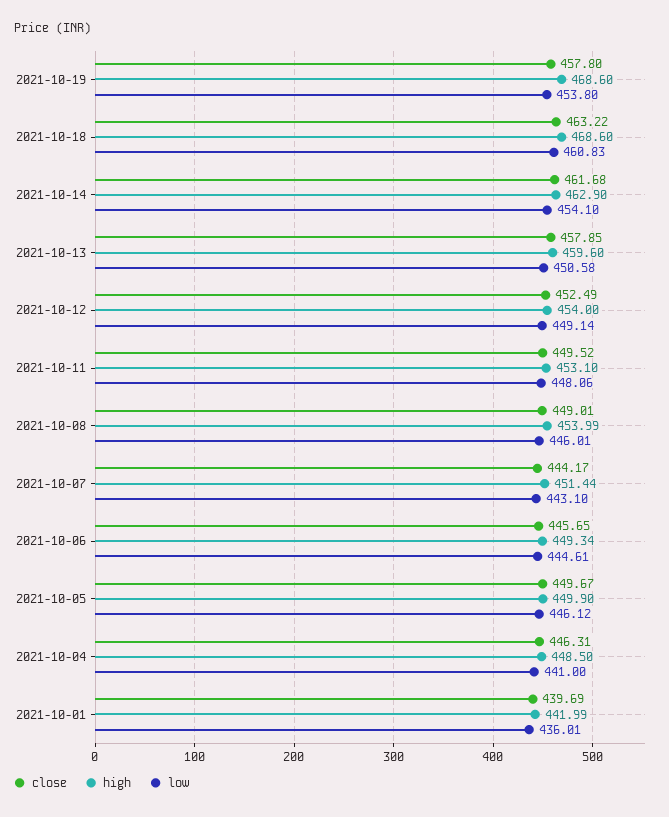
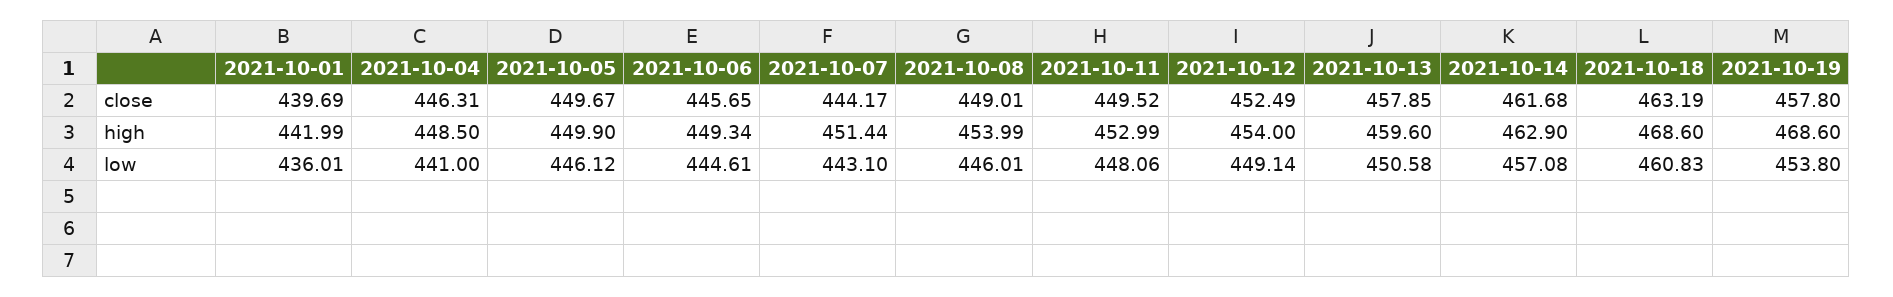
  {
    "close": {
      "2021-10-19": 457.8,
-     "2021-10-18": 463.22,
+     "2021-10-18": 463.19,
      "2021-10-14": 461.68,
      "2021-10-13": 457.85,
      "2021-10-12": 452.49,
      "2021-10-11": 449.52,
      "2021-10-08": 449.01,
      "2021-10-07": 444.17,
      "2021-10-06": 445.65,
      "2021-10-05": 449.67,
      "2021-10-04": 446.31,
      "2021-10-01": 439.69
    },
    "high": {
      "2021-10-19": 468.6,
      "2021-10-18": 468.6,
      "2021-10-14": 462.9,
      "2021-10-13": 459.6,
      "2021-10-12": 454,
-     "2021-10-11": 453.1,
+     "2021-10-11": 452.99,
      "2021-10-08": 453.99,
      "2021-10-07": 451.44,
      "2021-10-06": 449.34,
      "2021-10-05": 449.9,
      "2021-10-04": 448.5,
      "2021-10-01": 441.99
    },
    "low": {
      "2021-10-19": 453.8,
      "2021-10-18": 460.83,
-     "2021-10-14": 454.1,
+     "2021-10-14": 457.08,
      "2021-10-13": 450.58,
      "2021-10-12": 449.14,
      "2021-10-11": 448.06,
      "2021-10-08": 446.01,
      "2021-10-07": 443.1,
      "2021-10-06": 444.61,
      "2021-10-05": 446.12,
      "2021-10-04": 441,
      "2021-10-01": 436.01
    }
  }

